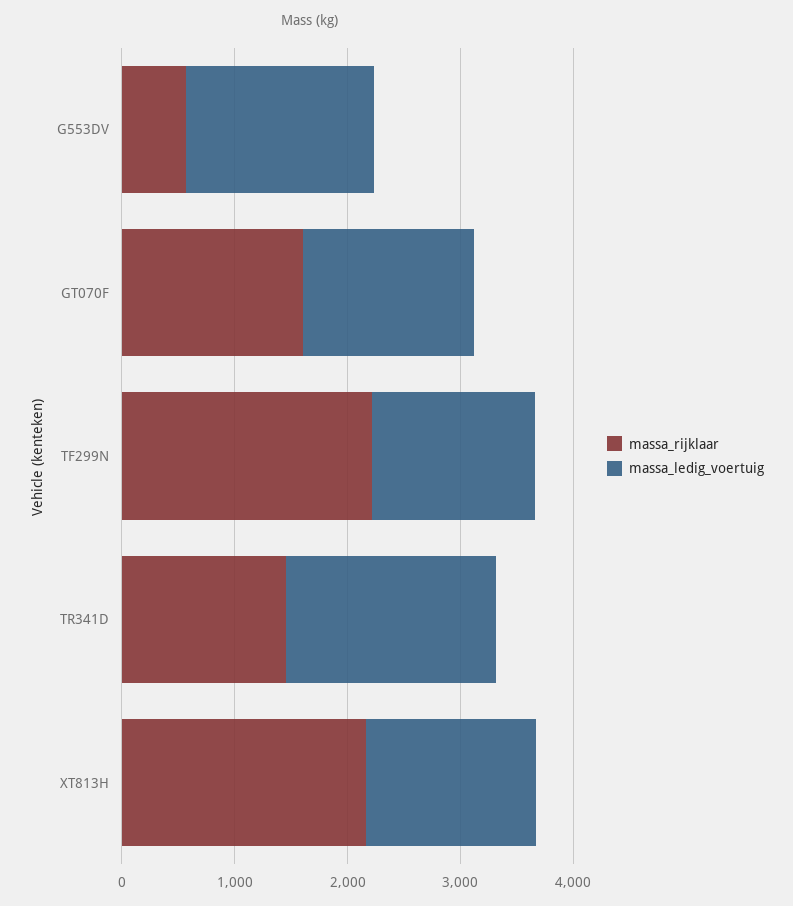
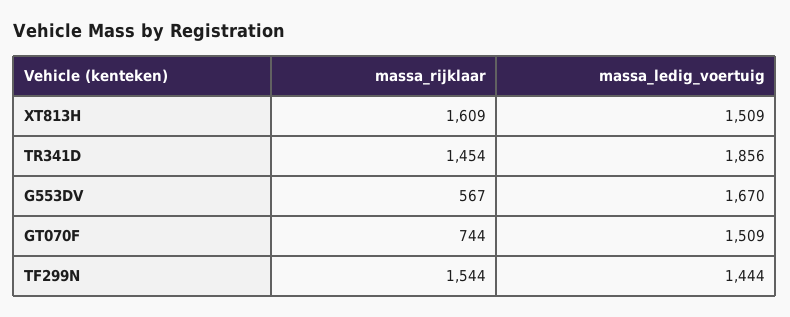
  {
    "massa_rijklaar": {
      "G553DV": 567,
-     "GT070F": 1600,
+     "GT070F": 744,
-     "TF299N": 2200,
+     "TF299N": 1544,
      "TR341D": 1454,
-     "XT813H": 2200
+     "XT813H": 1609
    },
    "massa_ledig_voertuig": {
      "G553DV": 1670,
      "GT070F": 1509,
      "TF299N": 1444,
      "TR341D": 1856,
      "XT813H": 1509
    }
  }

